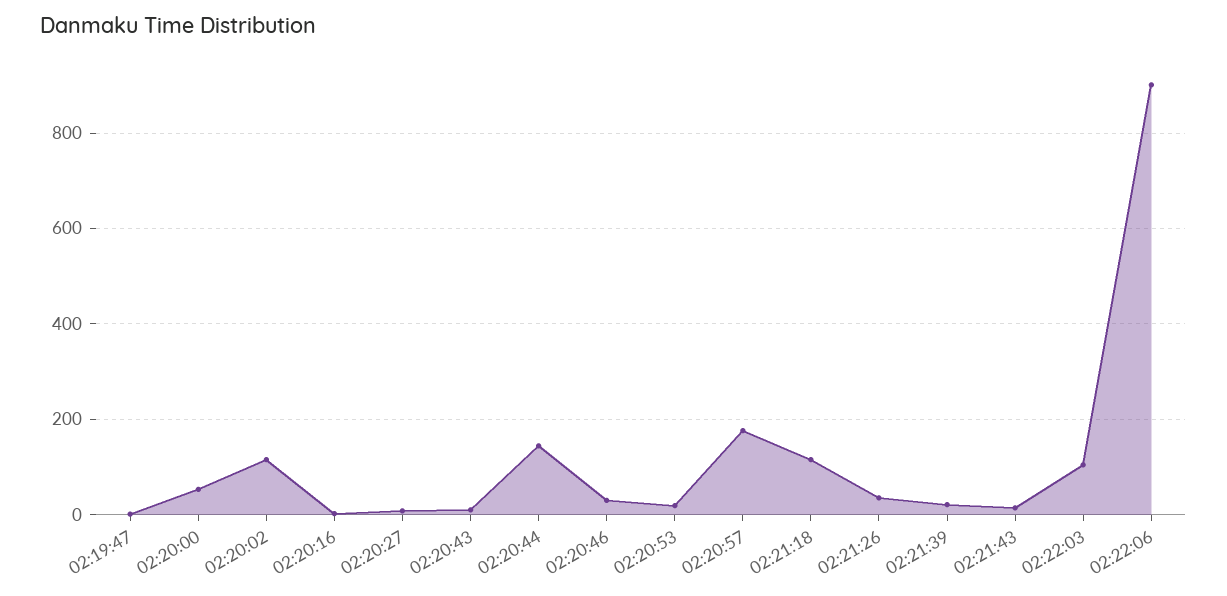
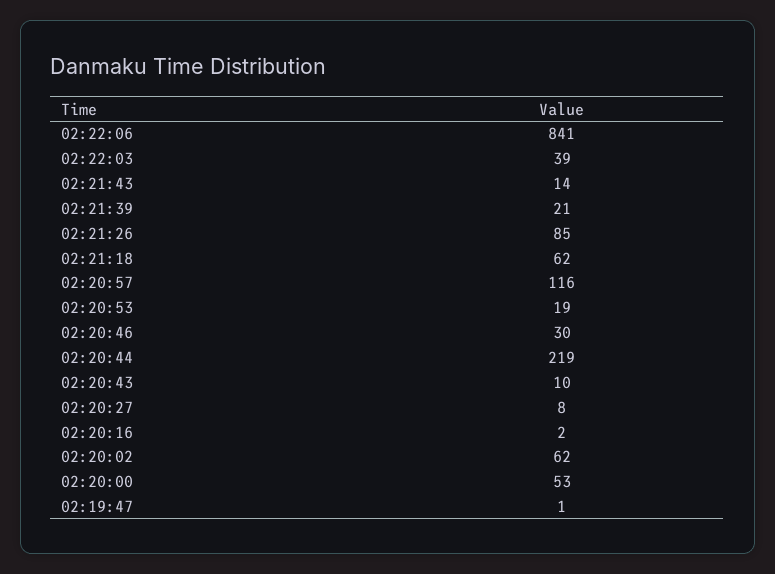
  {
    "02:19:47": 1,
    "02:20:00": 53,
-   "02:20:02": 120,
+   "02:20:02": 62,
    "02:20:16": 2,
    "02:20:27": 8,
    "02:20:43": 10,
-   "02:20:44": 140,
+   "02:20:44": 219,
    "02:20:46": 30,
    "02:20:53": 19,
-   "02:20:57": 180,
+   "02:20:57": 116,
-   "02:21:18": 120,
+   "02:21:18": 62,
-   "02:21:26": 40,
+   "02:21:26": 85,
    "02:21:39": 21,
    "02:21:43": 14,
-   "02:22:03": 100,
+   "02:22:03": 39,
-   "02:22:06": 900
+   "02:22:06": 841
  }

